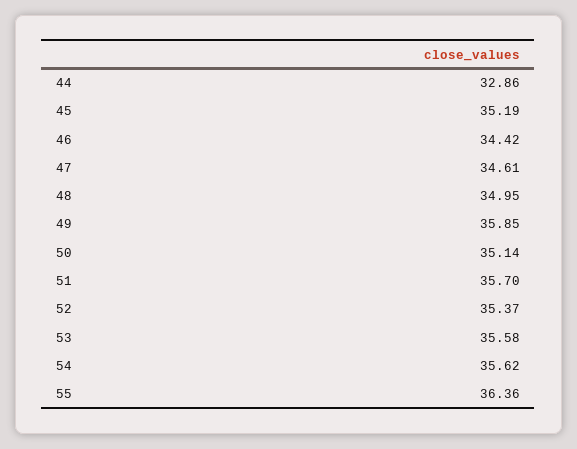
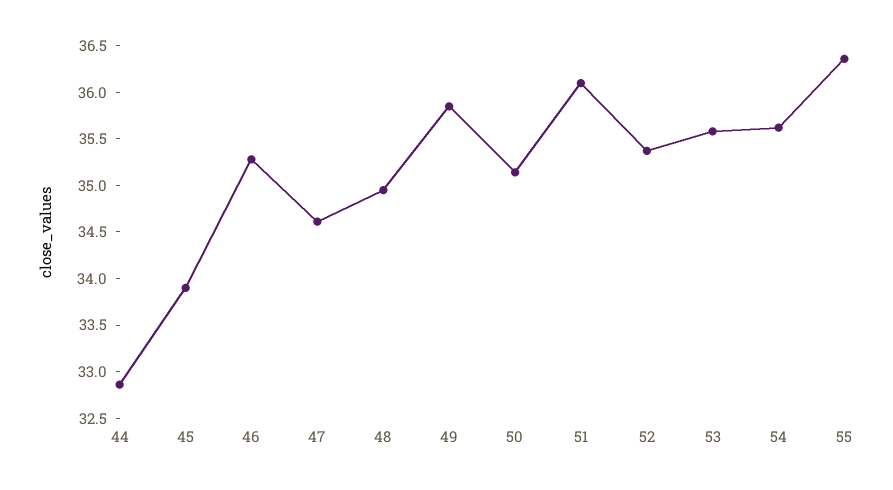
  {
    "44": 32.86,
-   "45": 35.19,
+   "45": 33.9,
-   "46": 34.42,
+   "46": 35.3,
    "47": 34.61,
    "48": 34.95,
    "49": 35.85,
    "50": 35.14,
-   "51": 35.7,
+   "51": 36.1,
    "52": 35.37,
    "53": 35.58,
    "54": 35.62,
    "55": 36.36
  }

